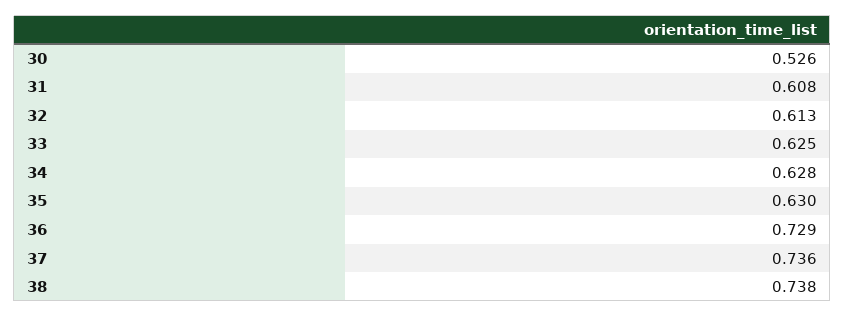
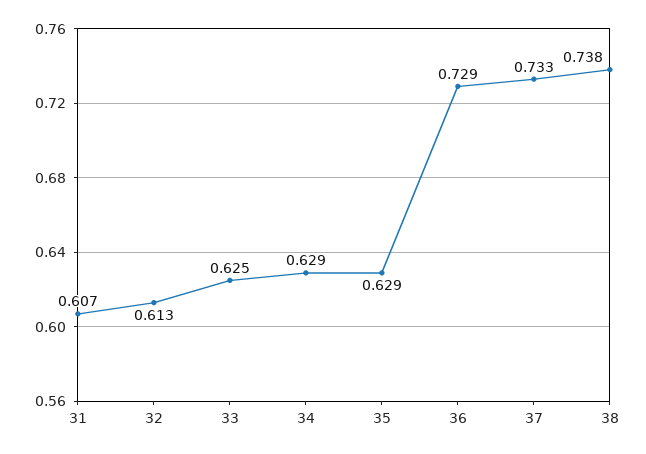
  {
-   "30": 0.526,
-   "31": 0.608,
+   "31": 0.607,
    "32": 0.613,
    "33": 0.625,
-   "34": 0.628,
+   "34": 0.629,
-   "35": 0.63,
+   "35": 0.629,
    "36": 0.729,
-   "37": 0.736,
+   "37": 0.733,
    "38": 0.738
  }

